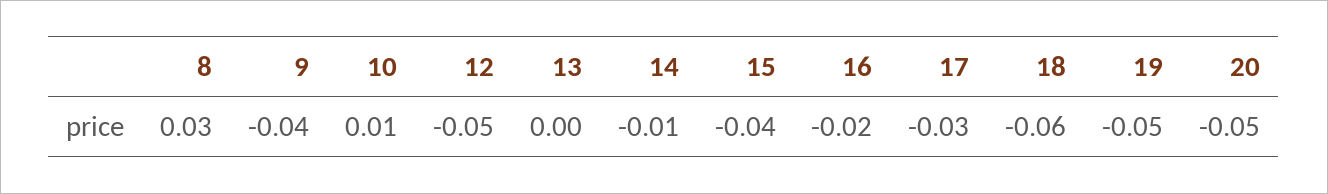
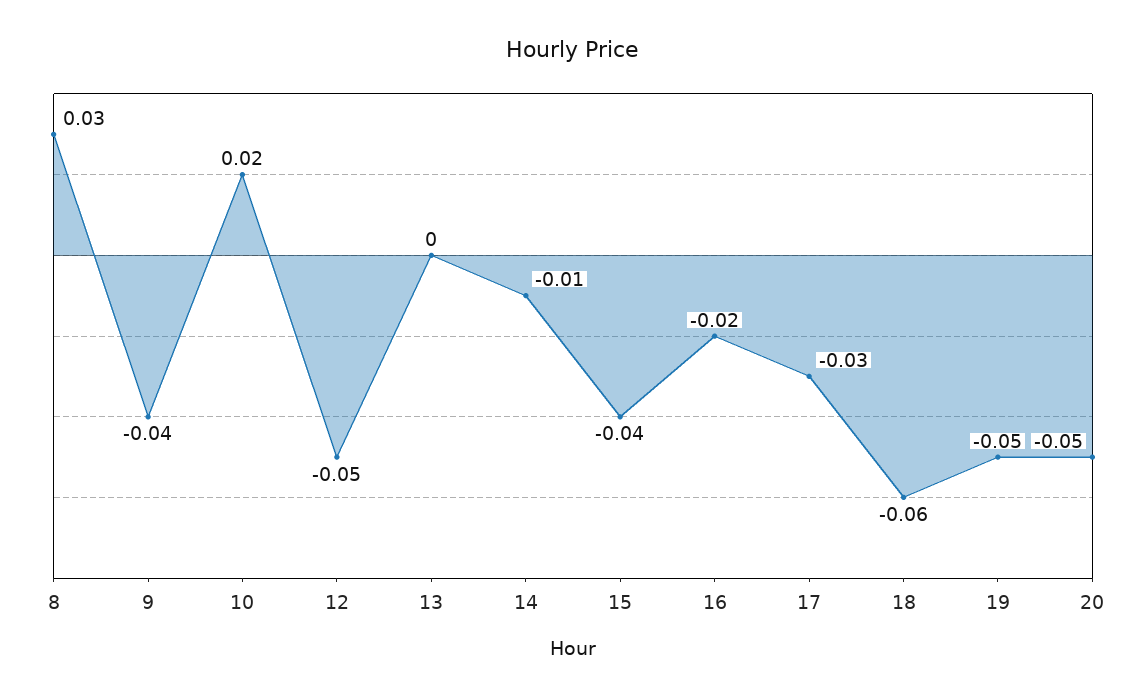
  {
    "8": 0.03,
    "9": -0.04,
-   "10": 0.01,
+   "10": 0.02,
    "12": -0.05,
    "13": 0,
    "14": -0.01,
    "15": -0.04,
    "16": -0.02,
    "17": -0.03,
    "18": -0.06,
    "19": -0.05,
    "20": -0.05
  }

